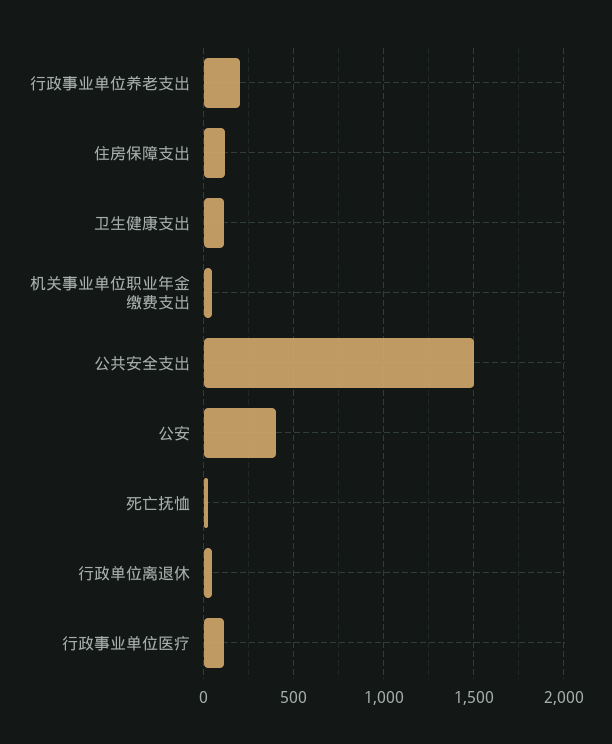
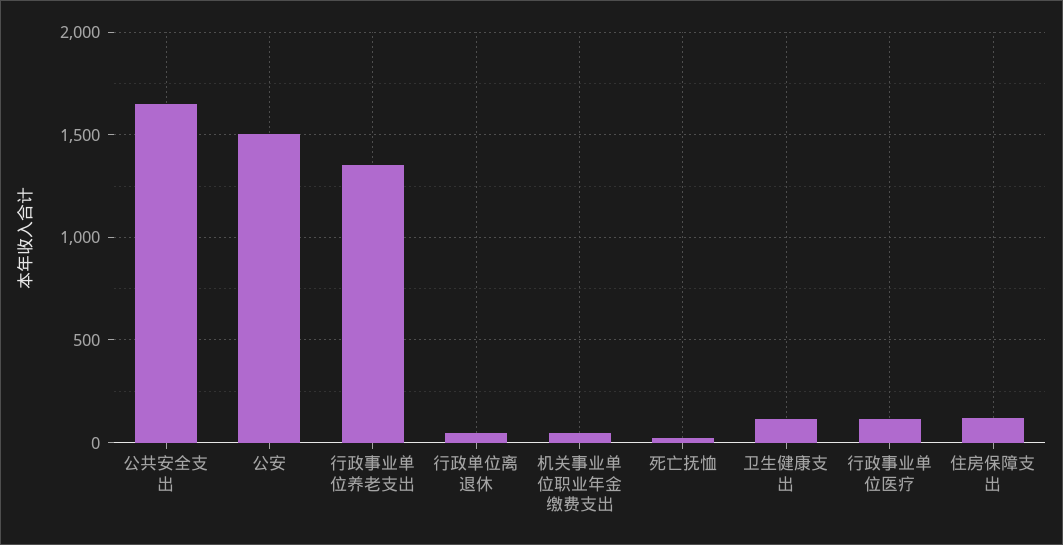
  {
-   "行政事业单位养老支出": 200,
+   "行政事业单位养老支出": 1350,
    "住房保障支出": 100,
    "卫生健康支出": 100,
    "机关事业单位职业年金缴费支出": 50,
-   "公共安全支出": 1500,
+   "公共安全支出": 1650,
-   "公安": 400,
+   "公安": 1500,
    "死亡抚恤": 0,
    "行政单位离退休": 50,
    "行政事业单位医疗": 100
  }

